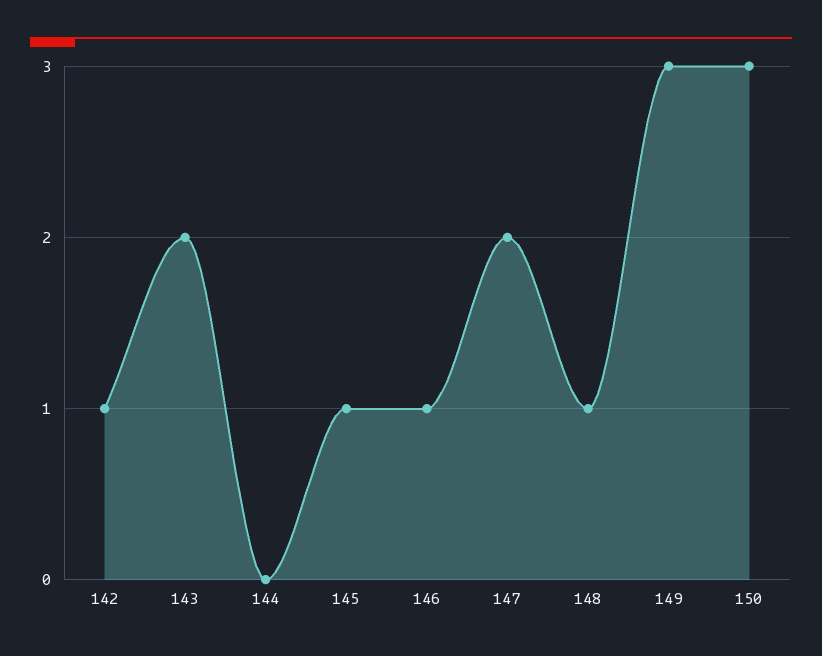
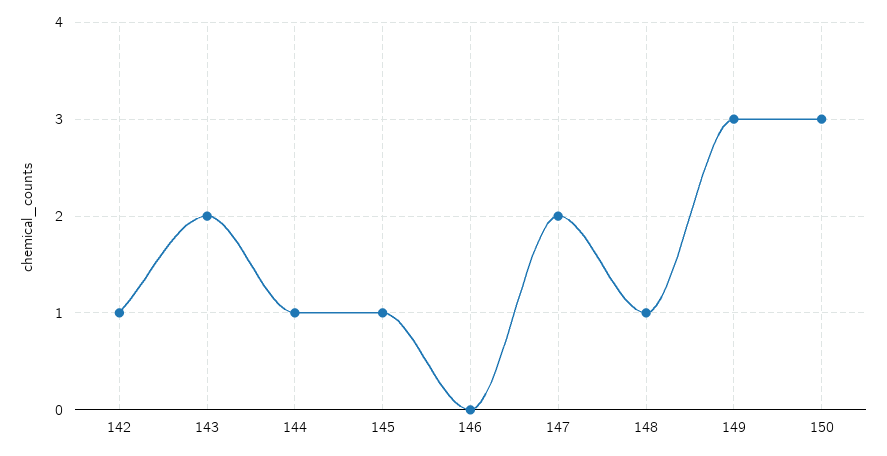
  {
    "142": 1,
    "143": 2,
-   "144": 0,
+   "144": 1,
    "145": 1,
-   "146": 1,
+   "146": 0,
    "147": 2,
    "148": 1,
    "149": 3,
    "150": 3
  }

